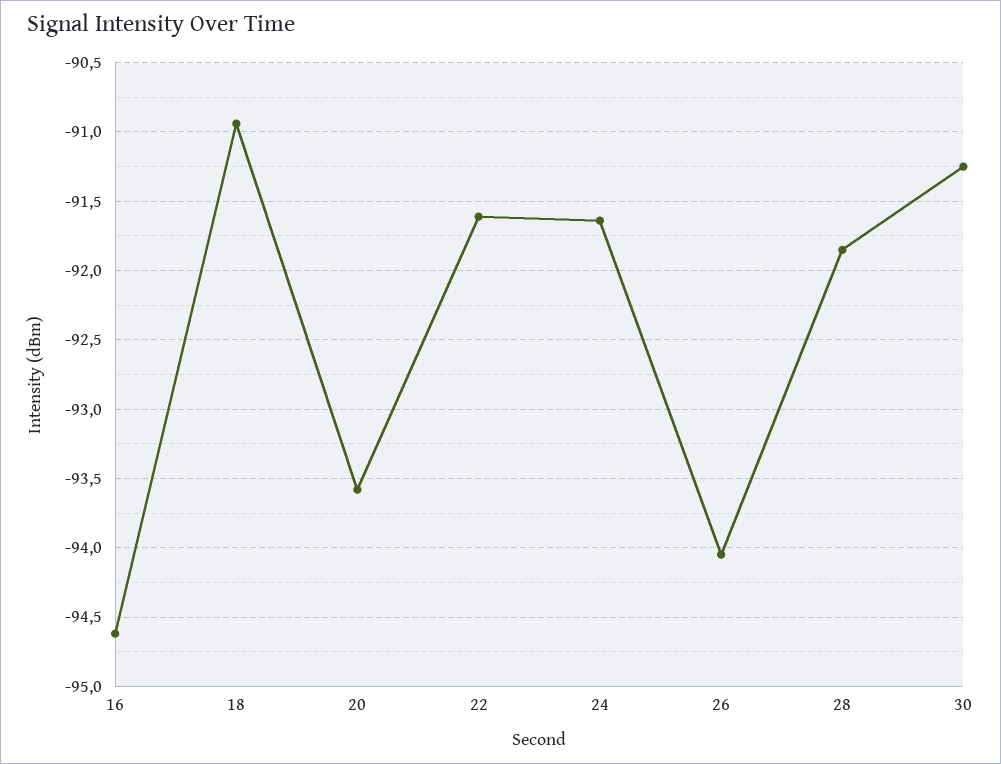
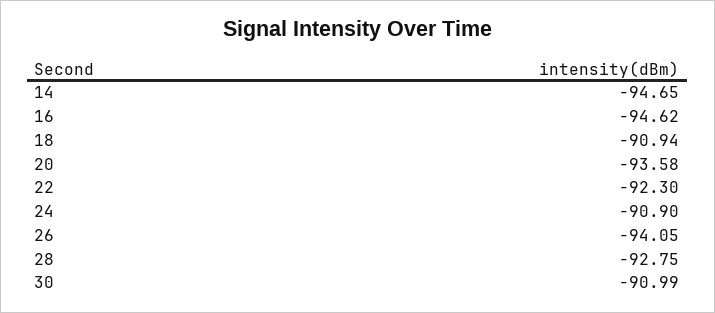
  {
    "16": -94.62,
    "18": -90.94,
    "20": -93.58,
-   "22": -91.6,
+   "22": -92.3,
-   "24": -91.65,
+   "24": -90.9,
    "26": -94.05,
-   "28": -91.85,
+   "28": -92.75,
-   "30": -91.25
+   "30": -90.99,
+   "14": -94.65
  }

